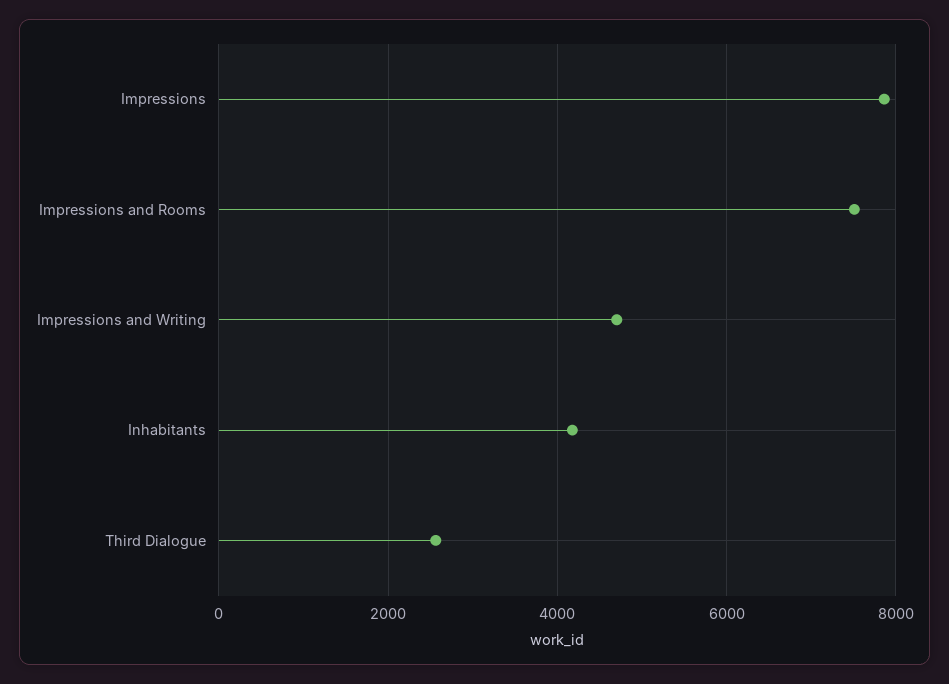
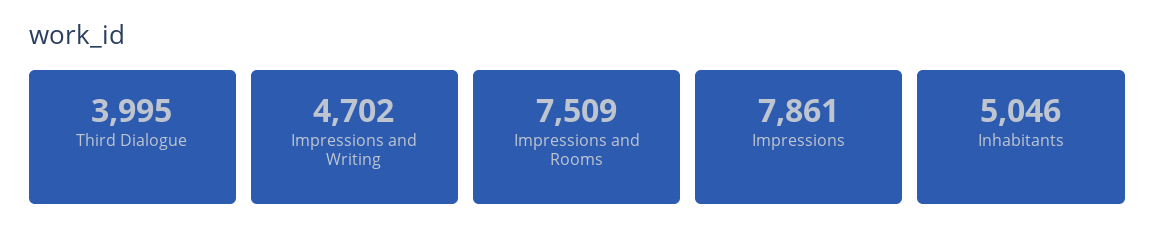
  {
    "Impressions": 7861,
    "Impressions and Rooms": 7509,
    "Impressions and Writing": 4702,
-   "Inhabitants": 4200,
+   "Inhabitants": 5046,
-   "Third Dialogue": 2600
+   "Third Dialogue": 3995
  }

